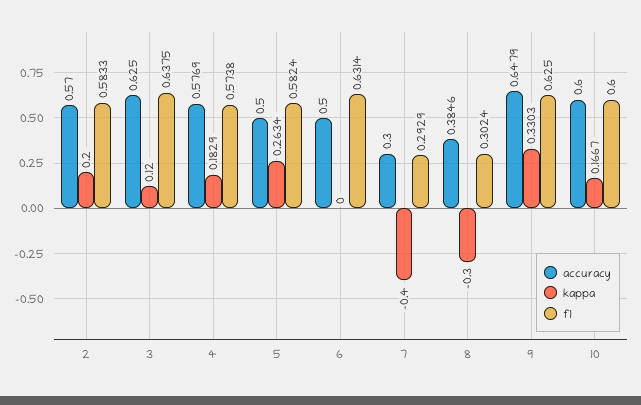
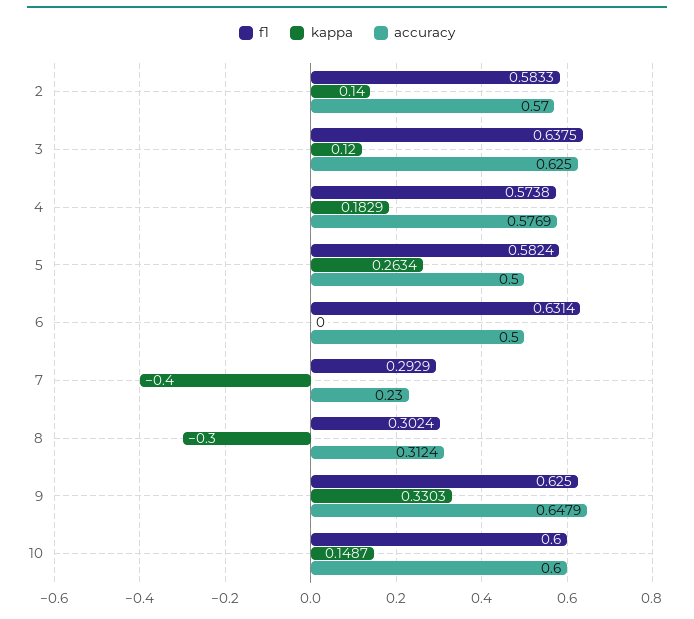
  {
    "accuracy": {
      "2": 0.57,
      "3": 0.625,
      "4": 0.5769,
      "5": 0.5,
      "6": 0.5,
-     "7": 0.3,
+     "7": 0.23,
-     "8": 0.3846,
+     "8": 0.3124,
      "9": 0.6479,
      "10": 0.6
    },
    "kappa": {
-     "2": 0.2,
+     "2": 0.14,
      "3": 0.12,
      "4": 0.1829,
      "5": 0.2634,
      "6": 0,
      "7": -0.4,
      "8": -0.3,
      "9": 0.3303,
-     "10": 0.1667
+     "10": 0.1487
    },
    "f1": {
      "2": 0.5833,
      "3": 0.6375,
      "4": 0.5738,
      "5": 0.5824,
      "6": 0.6314,
      "7": 0.2929,
      "8": 0.3024,
      "9": 0.625,
      "10": 0.6
    }
  }

